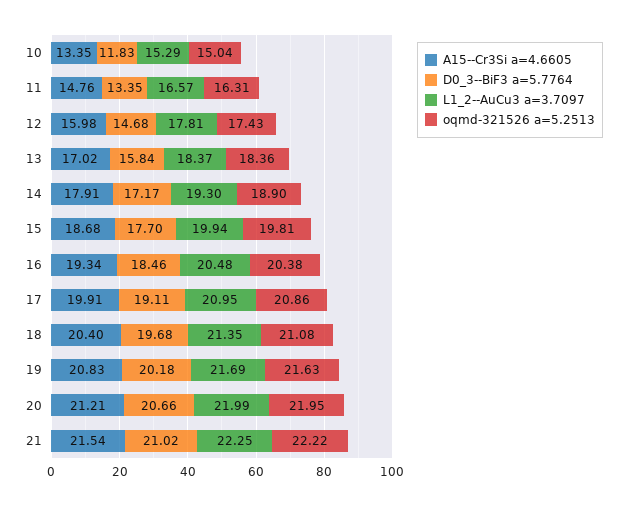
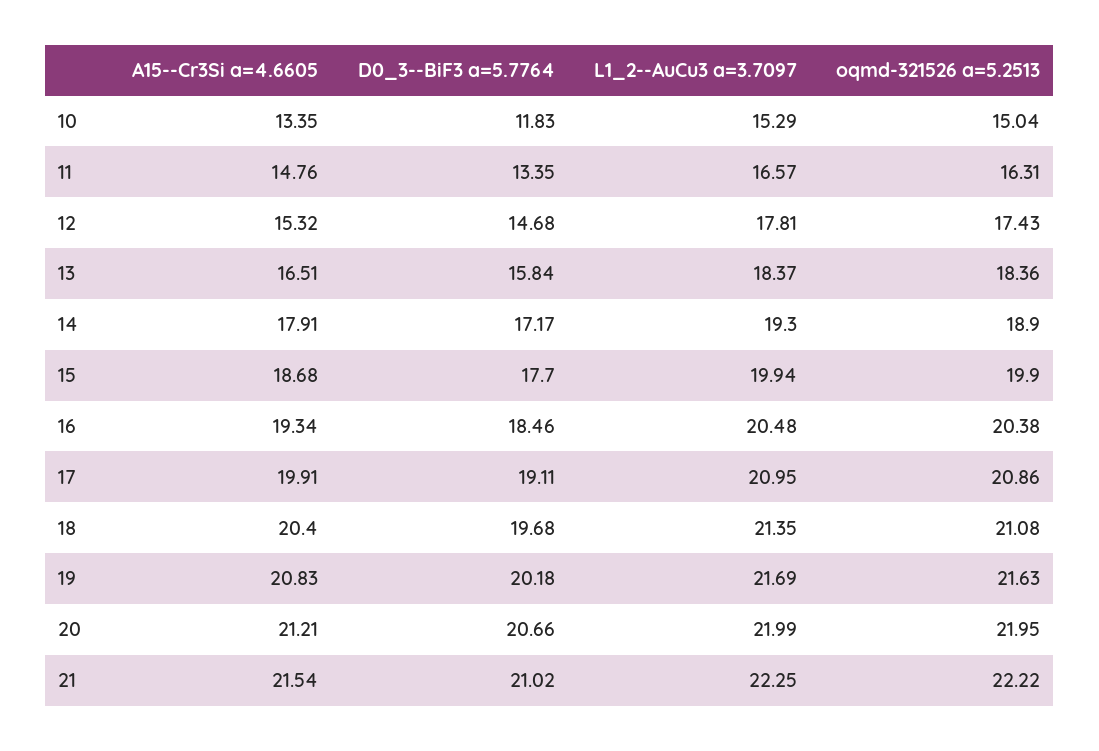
  {
    "A15--Cr3Si a=4.6605": {
      "10": 13.35,
      "11": 14.76,
-     "12": 15.98,
+     "12": 15.32,
-     "13": 17.02,
+     "13": 16.51,
      "14": 17.91,
      "15": 18.68,
      "16": 19.34,
      "17": 19.91,
      "18": 20.4,
      "19": 20.83,
      "20": 21.21,
      "21": 21.54
    },
    "D0_3--BiF3 a=5.7764": {
      "10": 11.83,
      "11": 13.35,
      "12": 14.68,
      "13": 15.84,
      "14": 17.17,
      "15": 17.7,
      "16": 18.46,
      "17": 19.11,
      "18": 19.68,
      "19": 20.18,
      "20": 20.66,
      "21": 21.02
    },
    "L1_2--AuCu3 a=3.7097": {
      "10": 15.29,
      "11": 16.57,
      "12": 17.81,
      "13": 18.37,
      "14": 19.3,
      "15": 19.94,
      "16": 20.48,
      "17": 20.95,
      "18": 21.35,
      "19": 21.69,
      "20": 21.99,
      "21": 22.25
    },
    "oqmd-321526 a=5.2513": {
      "10": 15.04,
      "11": 16.31,
      "12": 17.43,
      "13": 18.36,
      "14": 18.9,
-     "15": 19.81,
+     "15": 19.9,
      "16": 20.38,
      "17": 20.86,
      "18": 21.08,
      "19": 21.63,
      "20": 21.95,
      "21": 22.22
    }
  }

